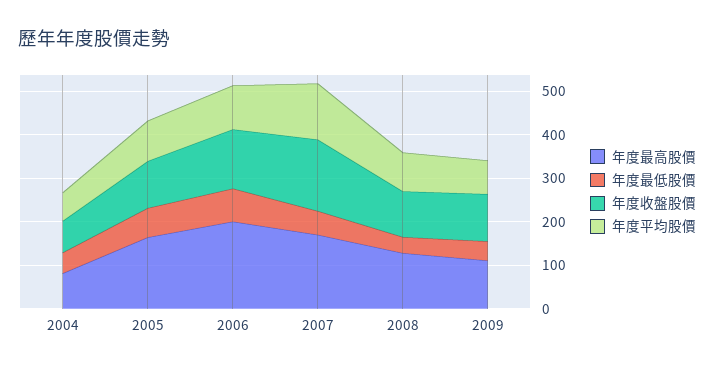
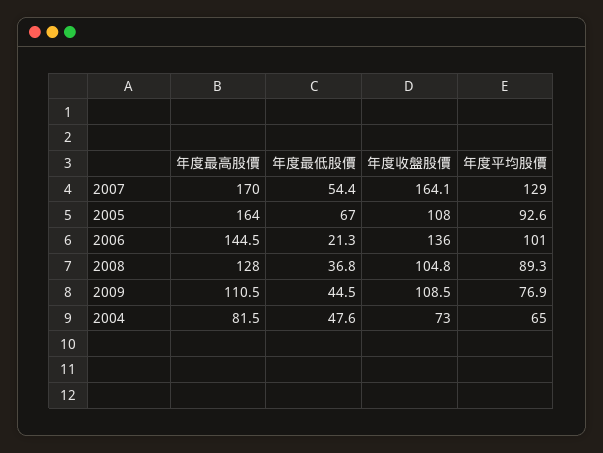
  {
    "年度最高股價": {
      "2004": 81.5,
      "2005": 164,
-     "2006": 200,
+     "2006": 144.5,
      "2007": 170,
      "2008": 128,
      "2009": 110.5
    },
    "年度最低股價": {
      "2004": 47.6,
      "2005": 67,
-     "2006": 80,
+     "2006": 21.3,
      "2007": 54.4,
      "2008": 36.8,
      "2009": 44.5
    },
    "年度收盤股價": {
      "2004": 73,
      "2005": 108,
      "2006": 136,
      "2007": 164.1,
      "2008": 104.8,
      "2009": 108.5
    },
    "年度平均股價": {
      "2004": 65,
      "2005": 92.6,
      "2006": 101,
      "2007": 129,
      "2008": 89.3,
      "2009": 76.9
    }
  }

